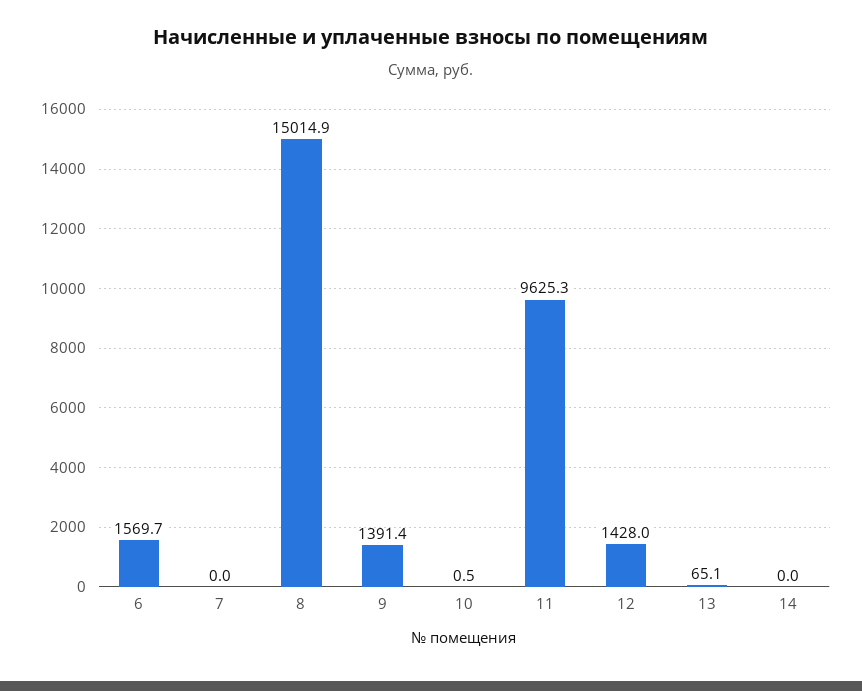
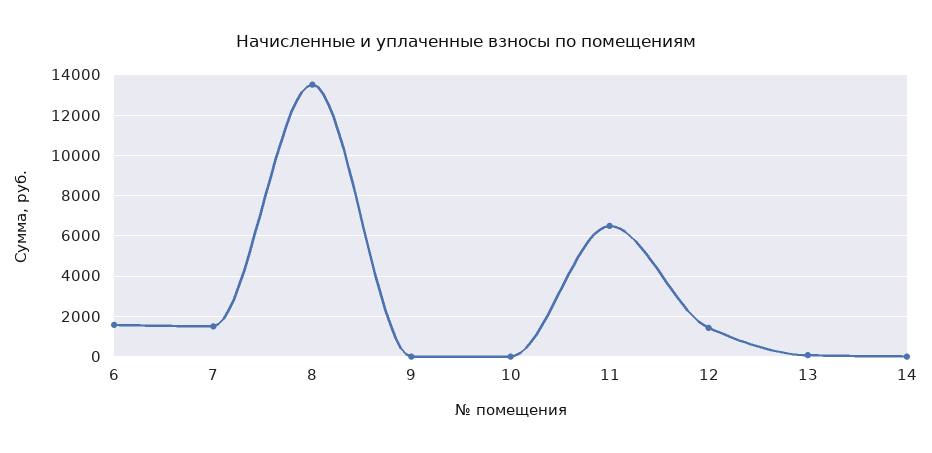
  {
    "6": 1569.7,
-   "7": 0,
+   "7": 1500,
-   "8": 15014.9,
+   "8": 13500,
-   "9": 1391.4,
+   "9": 0,
    "10": 0.5,
-   "11": 9625.3,
+   "11": 6500,
    "12": 1428,
    "13": 65.1,
    "14": 0
  }

